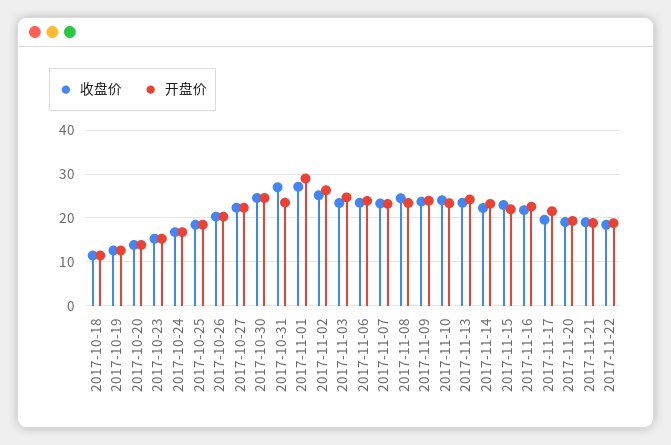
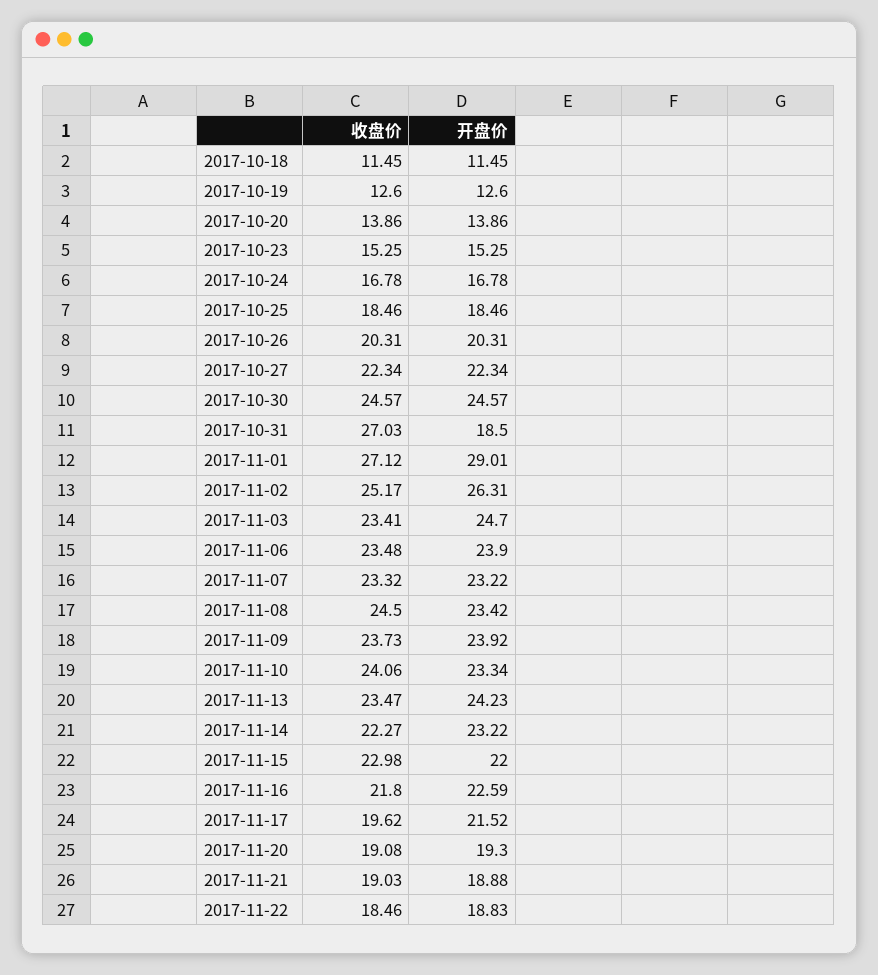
  {
    "收盘价": {
      "2017-10-18": 11.45,
      "2017-10-19": 12.6,
      "2017-10-20": 13.86,
      "2017-10-23": 15.25,
      "2017-10-24": 16.78,
      "2017-10-25": 18.46,
      "2017-10-26": 20.31,
      "2017-10-27": 22.34,
      "2017-10-30": 24.57,
      "2017-10-31": 27.03,
      "2017-11-01": 27.12,
      "2017-11-02": 25.17,
      "2017-11-03": 23.41,
      "2017-11-06": 23.48,
      "2017-11-07": 23.32,
      "2017-11-08": 24.5,
      "2017-11-09": 23.73,
      "2017-11-10": 24.06,
      "2017-11-13": 23.47,
      "2017-11-14": 22.27,
      "2017-11-15": 22.98,
      "2017-11-16": 21.8,
      "2017-11-17": 19.62,
      "2017-11-20": 19.08,
      "2017-11-21": 19.03,
      "2017-11-22": 18.46
    },
    "开盘价": {
      "2017-10-18": 11.45,
      "2017-10-19": 12.6,
      "2017-10-20": 13.86,
      "2017-10-23": 15.25,
      "2017-10-24": 16.78,
      "2017-10-25": 18.46,
      "2017-10-26": 20.31,
      "2017-10-27": 22.34,
      "2017-10-30": 24.57,
-     "2017-10-31": 24,
+     "2017-10-31": 18.5,
      "2017-11-01": 29.01,
      "2017-11-02": 26.31,
      "2017-11-03": 24.7,
      "2017-11-06": 23.9,
      "2017-11-07": 23.22,
      "2017-11-08": 23.42,
      "2017-11-09": 23.92,
      "2017-11-10": 23.34,
      "2017-11-13": 24.23,
      "2017-11-14": 23.22,
      "2017-11-15": 22,
      "2017-11-16": 22.59,
      "2017-11-17": 21.52,
      "2017-11-20": 19.3,
      "2017-11-21": 18.88,
      "2017-11-22": 18.83
    }
  }

